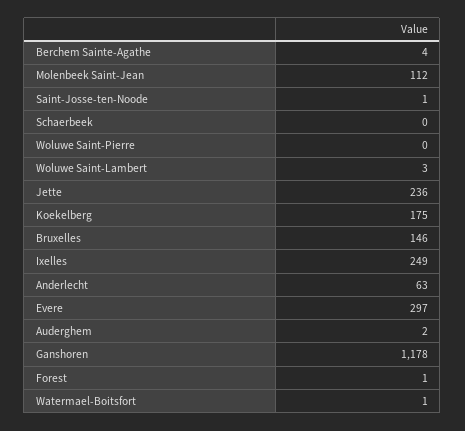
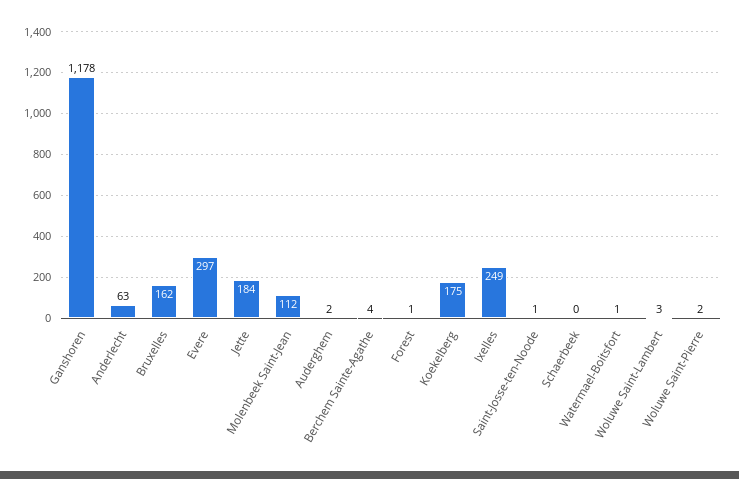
  {
    "Berchem Sainte-Agathe": 4,
    "Molenbeek Saint-Jean": 112,
    "Saint-Josse-ten-Noode": 1,
    "Schaerbeek": 0,
-   "Woluwe Saint-Pierre": 0,
+   "Woluwe Saint-Pierre": 2,
    "Woluwe Saint-Lambert": 3,
-   "Jette": 236,
+   "Jette": 184,
    "Koekelberg": 175,
-   "Bruxelles": 146,
+   "Bruxelles": 162,
    "Ixelles": 249,
    "Anderlecht": 63,
    "Evere": 297,
    "Auderghem": 2,
    "Ganshoren": 1178,
    "Forest": 1,
    "Watermael-Boitsfort": 1
  }

